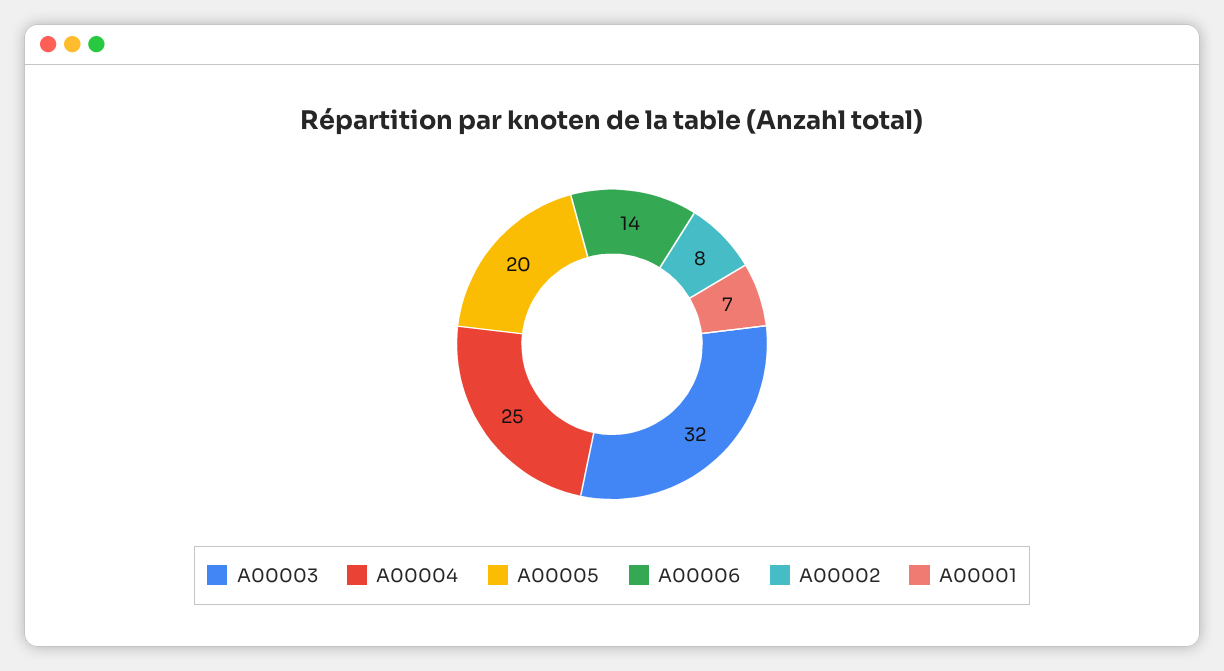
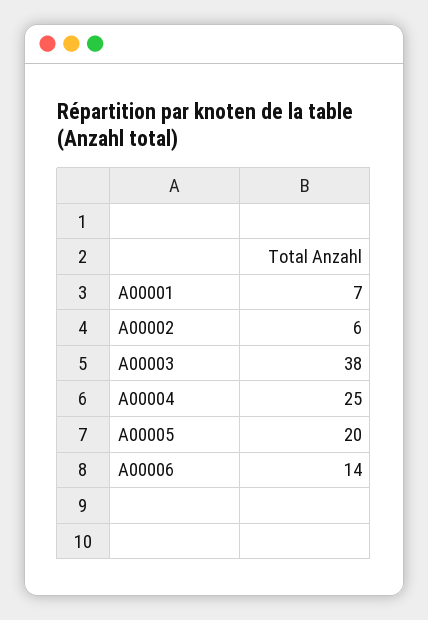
  {
-   "A00003": 32,
+   "A00003": 38,
    "A00004": 25,
    "A00005": 20,
    "A00006": 14,
-   "A00002": 8,
+   "A00002": 6,
    "A00001": 7
  }

